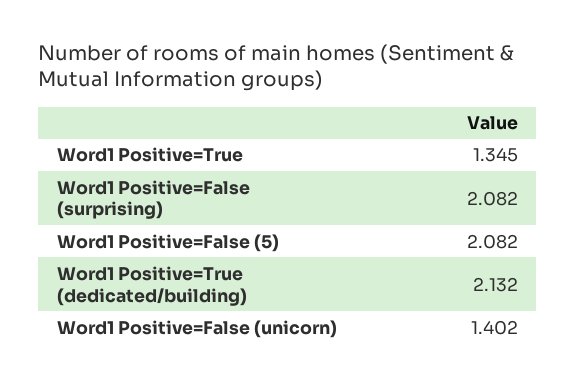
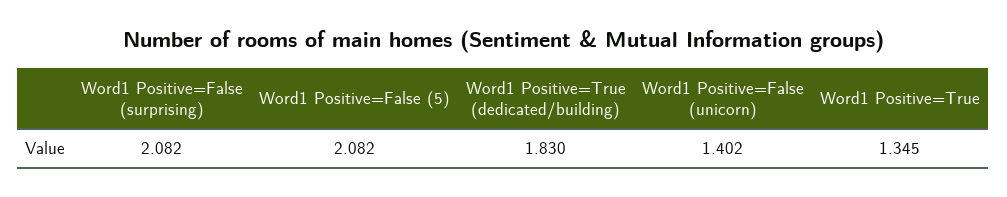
  {
    "Word1 Positive=True": 1.345,
    "Word1 Positive=False (surprising)": 2.082,
    "Word1 Positive=False (5)": 2.082,
-   "Word1 Positive=True (dedicated/building)": 2.132,
+   "Word1 Positive=True (dedicated/building)": 1.83,
    "Word1 Positive=False (unicorn)": 1.402
  }

